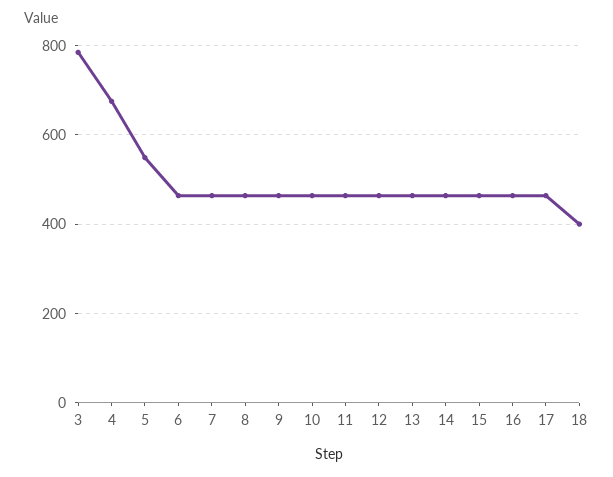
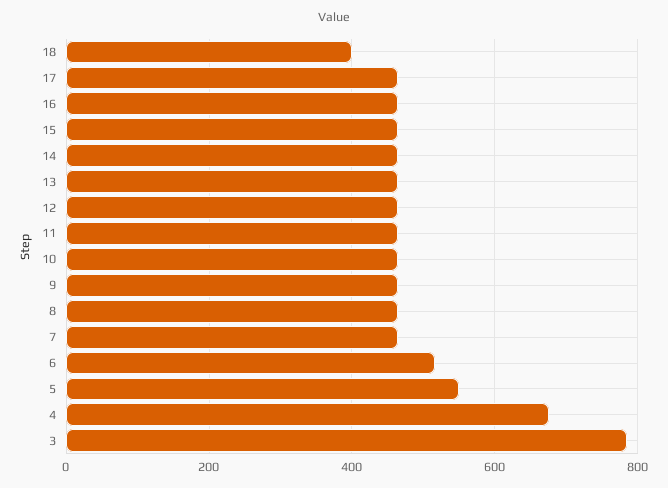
  {
    "3": 780,
    "4": 680,
    "5": 540,
-   "6": 460,
+   "6": 520,
    "7": 460,
    "8": 460,
    "9": 460,
    "10": 460,
    "11": 460,
    "12": 460,
    "13": 460,
    "14": 460,
    "15": 460,
    "16": 460,
    "17": 460,
    "18": 400
  }

